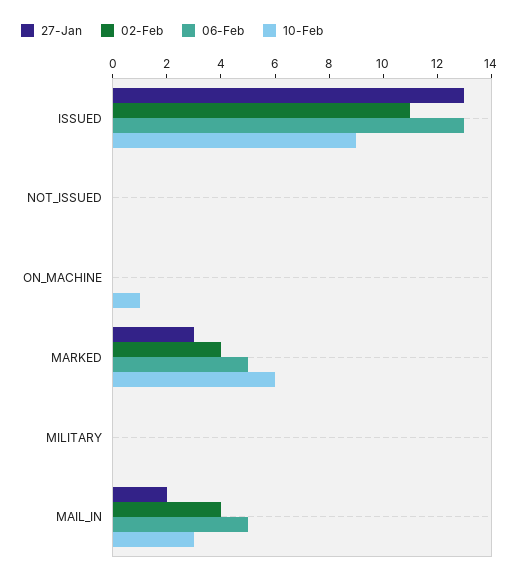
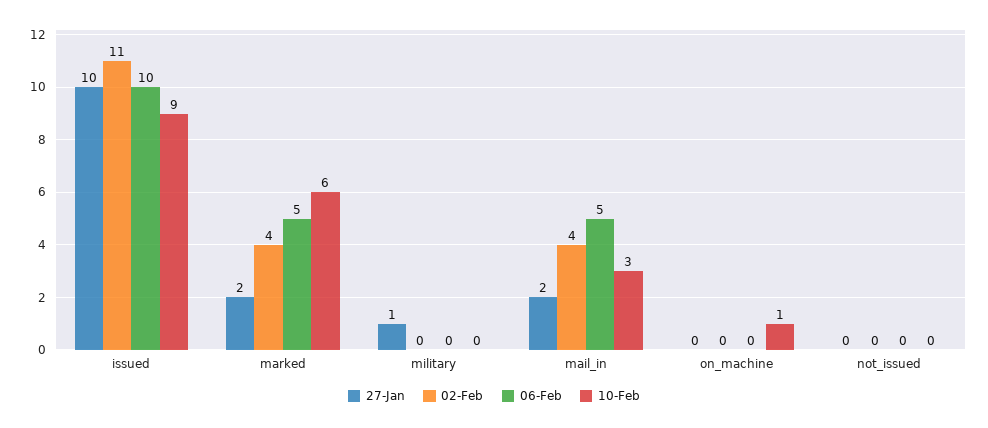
  {
    "27-Jan": {
-     "ISSUED": 13,
+     "ISSUED": 10,
      "NOT_ISSUED": 0,
      "ON_MACHINE": 0,
-     "MARKED": 3,
+     "MARKED": 2,
-     "MILITARY": 0,
+     "MILITARY": 1,
      "MAIL_IN": 2
    },
    "02-Feb": {
      "ISSUED": 11,
      "NOT_ISSUED": 0,
      "ON_MACHINE": 0,
      "MARKED": 4,
      "MILITARY": 0,
      "MAIL_IN": 4
    },
    "06-Feb": {
-     "ISSUED": 13,
+     "ISSUED": 10,
      "NOT_ISSUED": 0,
      "ON_MACHINE": 0,
      "MARKED": 5,
      "MILITARY": 0,
      "MAIL_IN": 5
    },
    "10-Feb": {
      "ISSUED": 9,
      "NOT_ISSUED": 0,
      "ON_MACHINE": 1,
      "MARKED": 6,
      "MILITARY": 0,
      "MAIL_IN": 3
    }
  }

